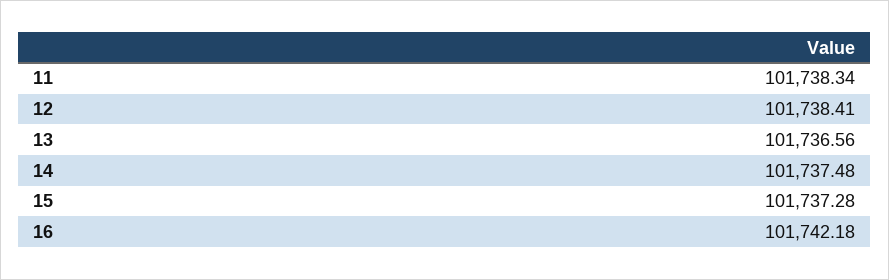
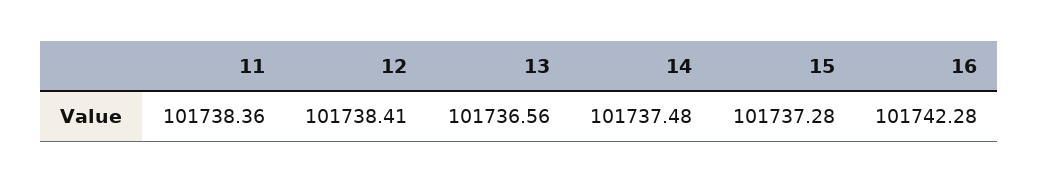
  {
-   "11": 101738.34,
+   "11": 101738.36,
    "12": 101738.41,
    "13": 101736.56,
    "14": 101737.48,
    "15": 101737.28,
-   "16": 101742.18
+   "16": 101742.28
  }

